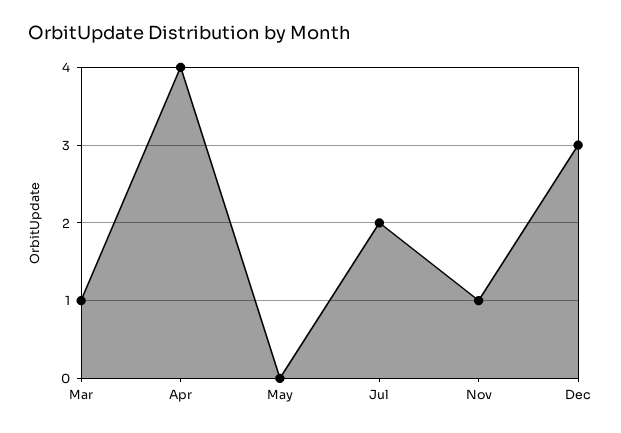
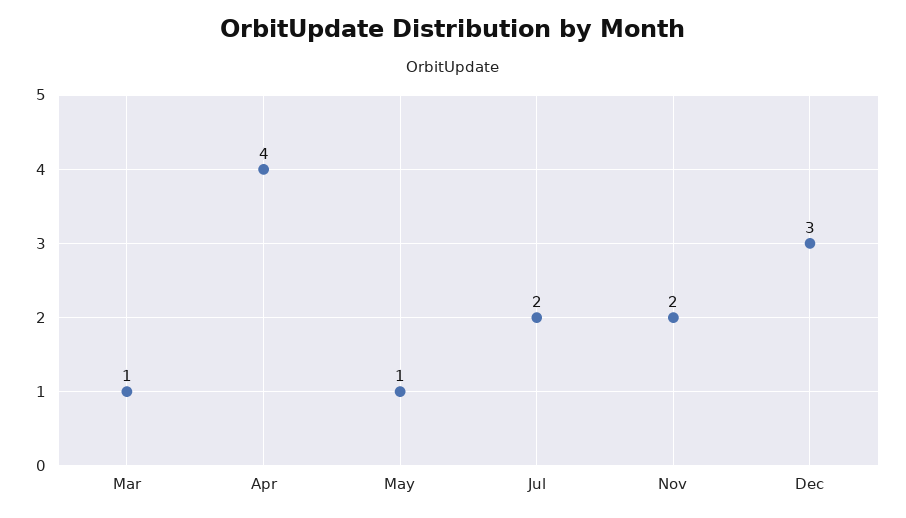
  {
    "Mar": 1,
    "Apr": 4,
-   "May": 0,
+   "May": 1,
    "Jul": 2,
-   "Nov": 1,
+   "Nov": 2,
    "Dec": 3
  }

